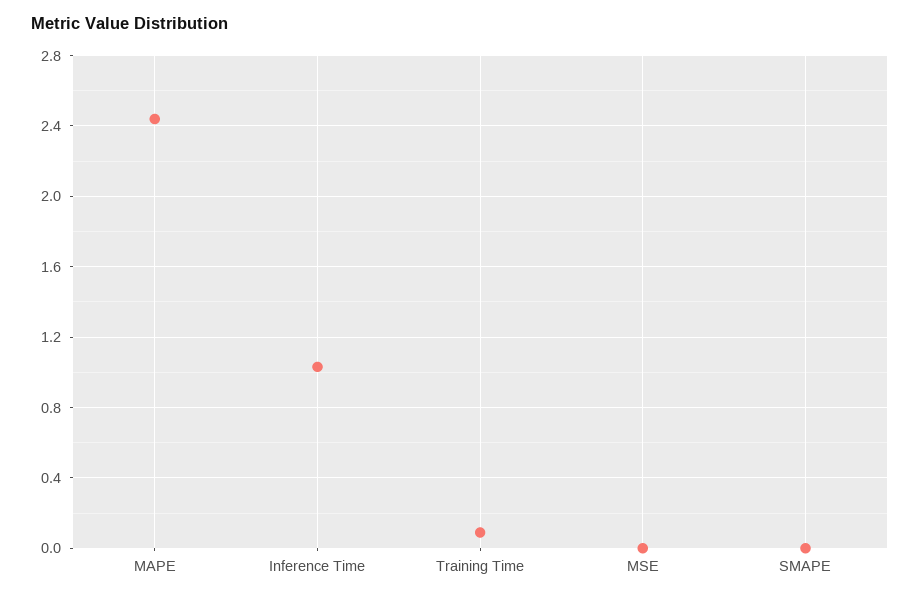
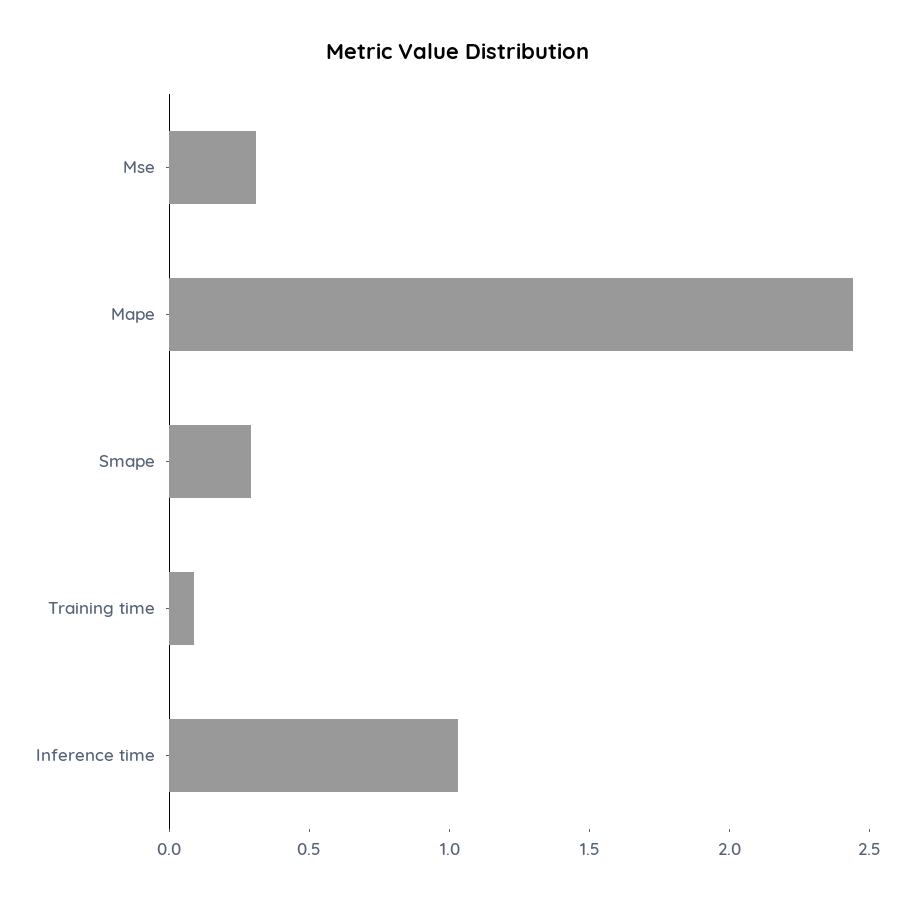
  {
    "MAPE": 2.45,
    "Inference Time": 1.05,
    "Training Time": 0.1,
-   "MSE": 0,
+   "MSE": 0.3,
-   "SMAPE": 0
+   "SMAPE": 0.3
  }

